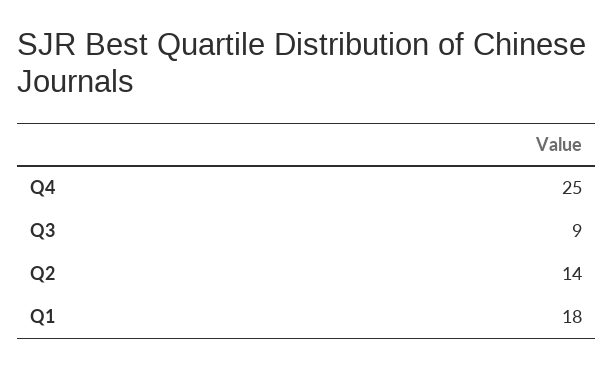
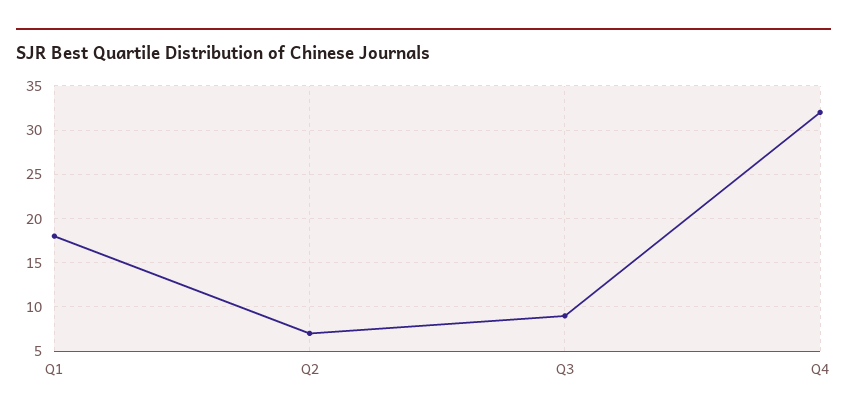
  {
-   "Q4": 25,
+   "Q4": 32,
    "Q3": 9,
-   "Q2": 14,
+   "Q2": 7,
    "Q1": 18
  }

